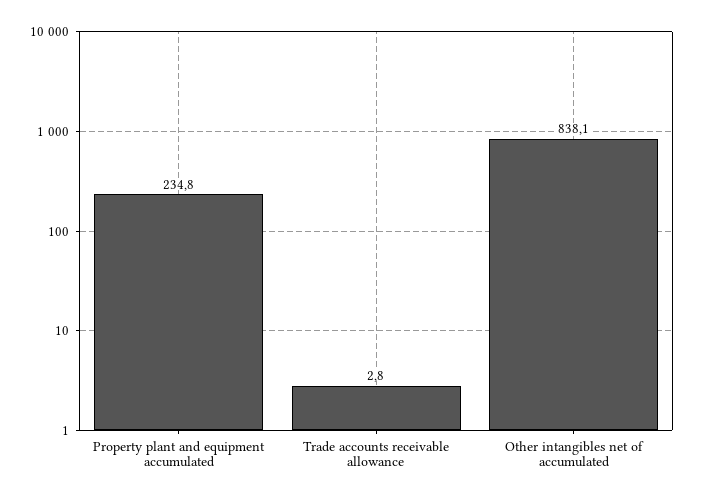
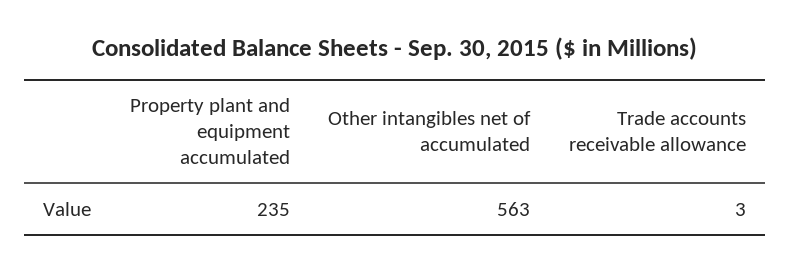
  {
    "Property plant and equipment accumulated": 234.8,
    "Trade accounts receivable allowance": 2.8,
-   "Other intangibles net of accumulated": 838.1
+   "Other intangibles net of accumulated": 563
  }

